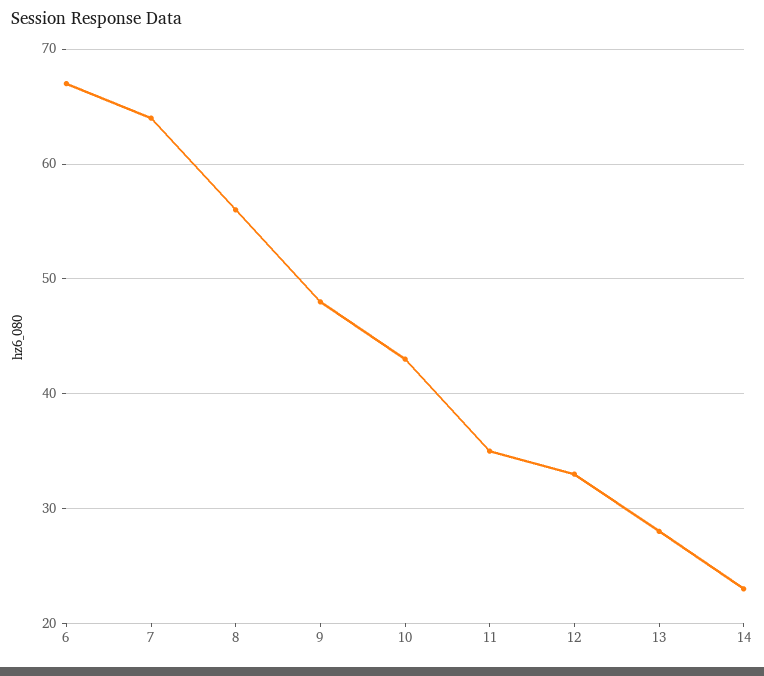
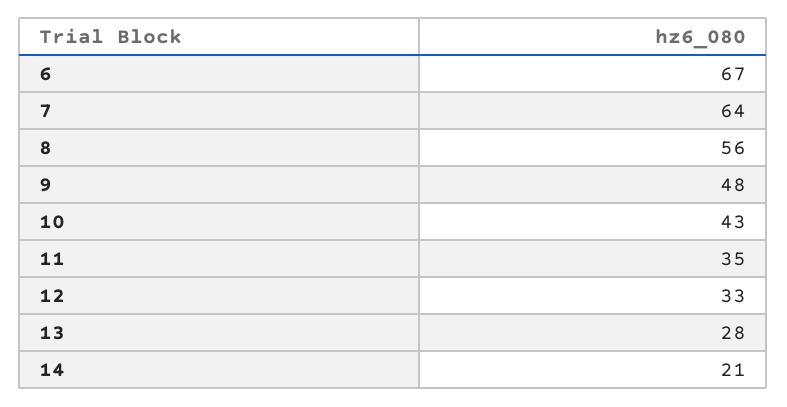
  {
    "6": 67,
    "7": 64,
    "8": 56,
    "9": 48,
    "10": 43,
    "11": 35,
    "12": 33,
    "13": 28,
-   "14": 23
+   "14": 21
  }

